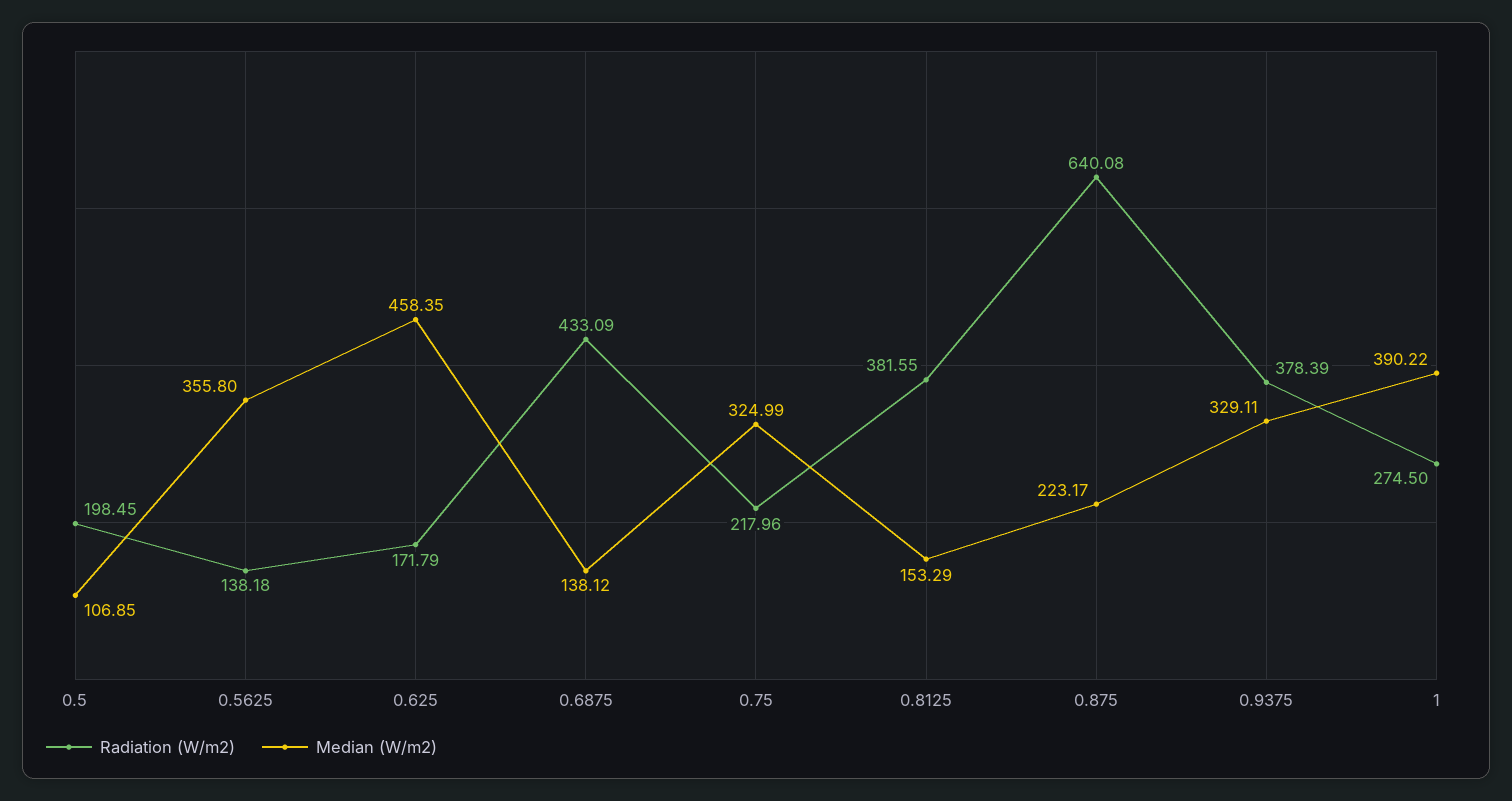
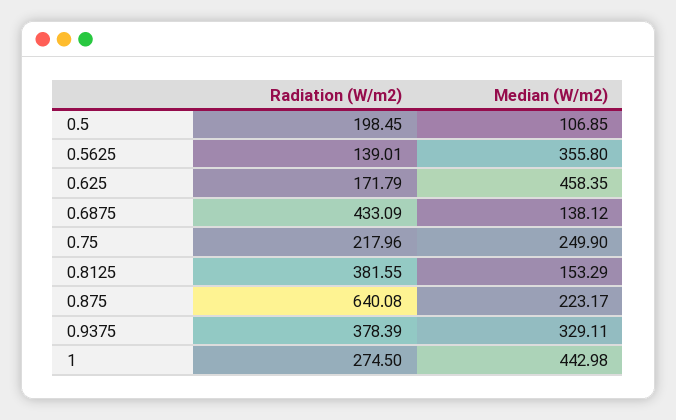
  {
    "Radiation (W/m2)": {
      "0.5": 198.45,
-     "0.5625": 138.18,
+     "0.5625": 139.01,
      "0.625": 171.79,
      "0.6875": 433.09,
      "0.75": 217.96,
      "0.8125": 381.55,
      "0.875": 640.08,
      "0.9375": 378.39,
      "1": 274.5
    },
    "Median (W/m2)": {
      "0.5": 106.85,
      "0.5625": 355.8,
      "0.625": 458.35,
      "0.6875": 138.12,
-     "0.75": 324.99,
+     "0.75": 249.9,
      "0.8125": 153.29,
      "0.875": 223.17,
      "0.9375": 329.11,
-     "1": 390.22
+     "1": 442.98
    }
  }

